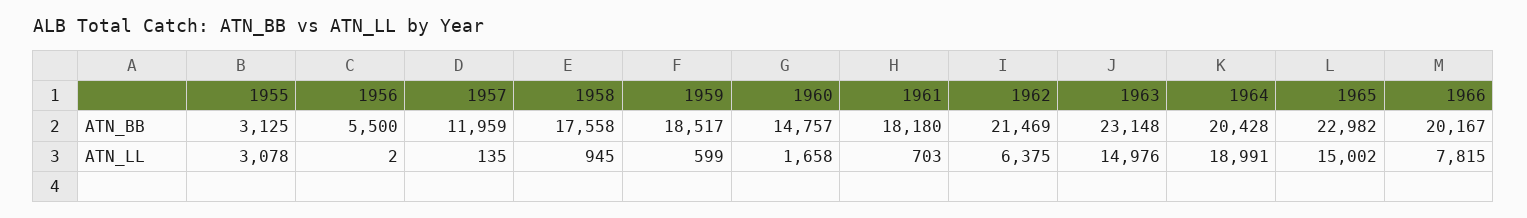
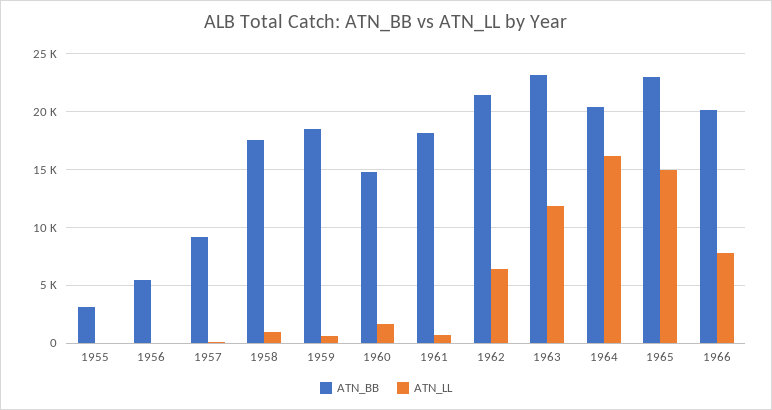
  {
    "ATN_BB": {
      "1955": 3125,
      "1956": 5500,
-     "1957": 11959,
+     "1957": 9000,
      "1958": 17558,
      "1959": 18517,
      "1960": 14757,
      "1961": 18180,
      "1962": 21469,
      "1963": 23148,
      "1964": 20428,
      "1965": 22982,
      "1966": 20167
    },
    "ATN_LL": {
-     "1955": 3078,
+     "1955": 0,
      "1956": 2,
      "1957": 135,
      "1958": 945,
      "1959": 599,
      "1960": 1658,
      "1961": 703,
      "1962": 6375,
-     "1963": 14976,
+     "1963": 12000,
-     "1964": 18991,
+     "1964": 16000,
      "1965": 15002,
      "1966": 7815
    }
  }

